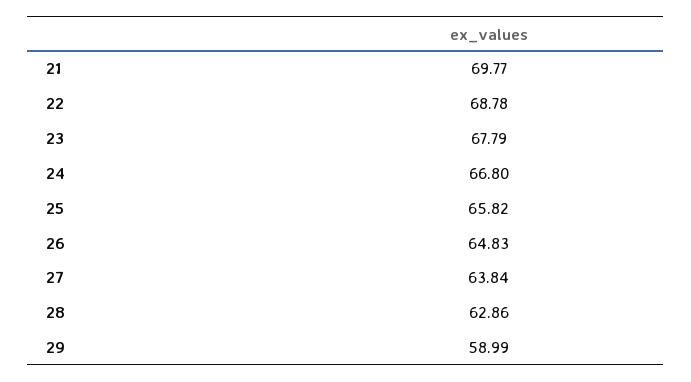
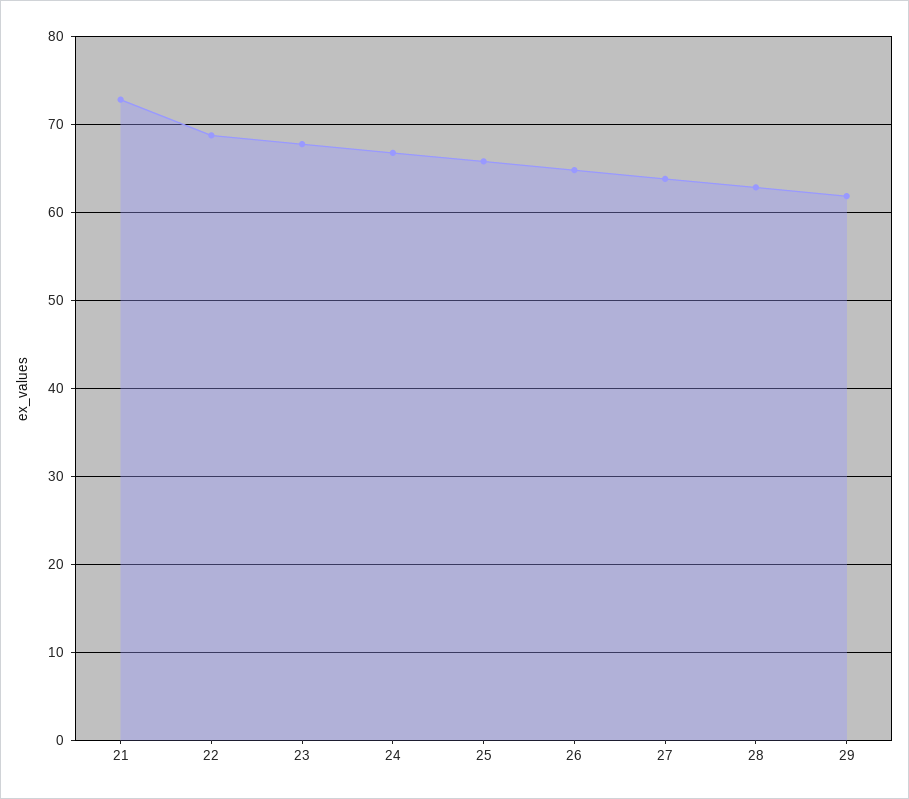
  {
-   "21": 69.77,
+   "21": 73,
    "22": 68.78,
    "23": 67.79,
    "24": 66.8,
    "25": 65.82,
    "26": 64.83,
    "27": 63.84,
    "28": 62.86,
-   "29": 58.99
+   "29": 62
  }

